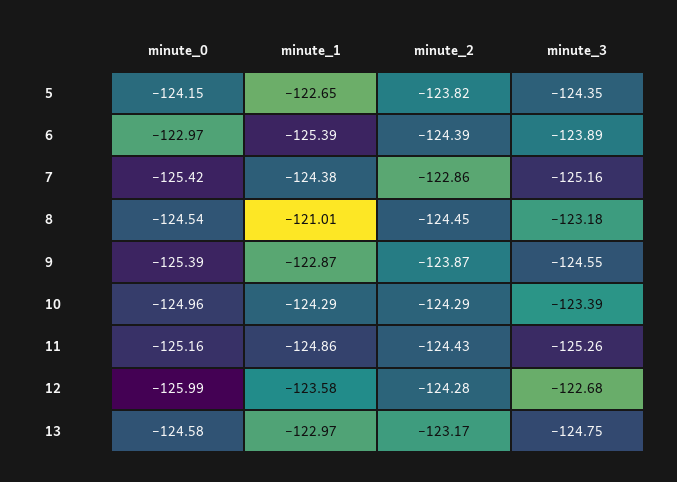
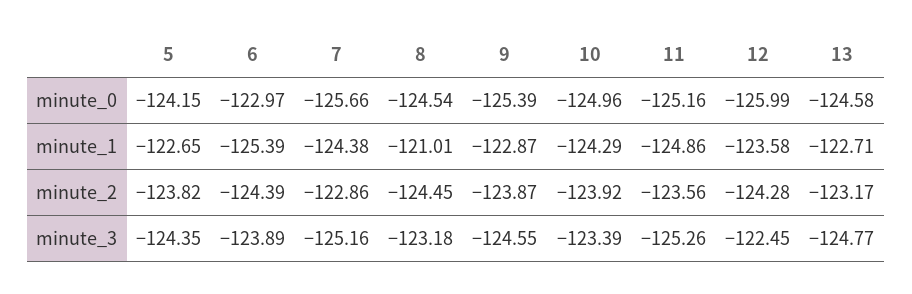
  {
    "minute_0": {
      "5": -124.15,
      "6": -122.97,
-     "7": -125.42,
+     "7": -125.66,
      "8": -124.54,
      "9": -125.39,
      "10": -124.96,
      "11": -125.16,
      "12": -125.99,
      "13": -124.58
    },
    "minute_1": {
      "5": -122.65,
      "6": -125.39,
      "7": -124.38,
      "8": -121.01,
      "9": -122.87,
      "10": -124.29,
      "11": -124.86,
      "12": -123.58,
-     "13": -122.97
+     "13": -122.71
    },
    "minute_2": {
      "5": -123.82,
      "6": -124.39,
      "7": -122.86,
      "8": -124.45,
      "9": -123.87,
-     "10": -124.29,
+     "10": -123.92,
-     "11": -124.43,
+     "11": -123.56,
      "12": -124.28,
      "13": -123.17
    },
    "minute_3": {
      "5": -124.35,
      "6": -123.89,
      "7": -125.16,
      "8": -123.18,
      "9": -124.55,
      "10": -123.39,
      "11": -125.26,
-     "12": -122.68,
+     "12": -122.45,
-     "13": -124.75
+     "13": -124.77
    }
  }

